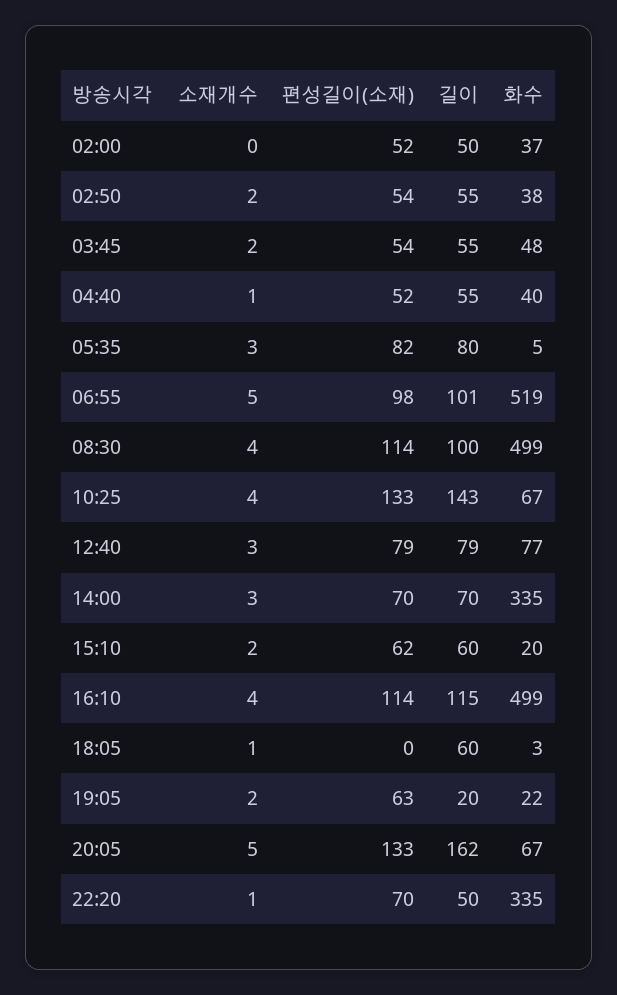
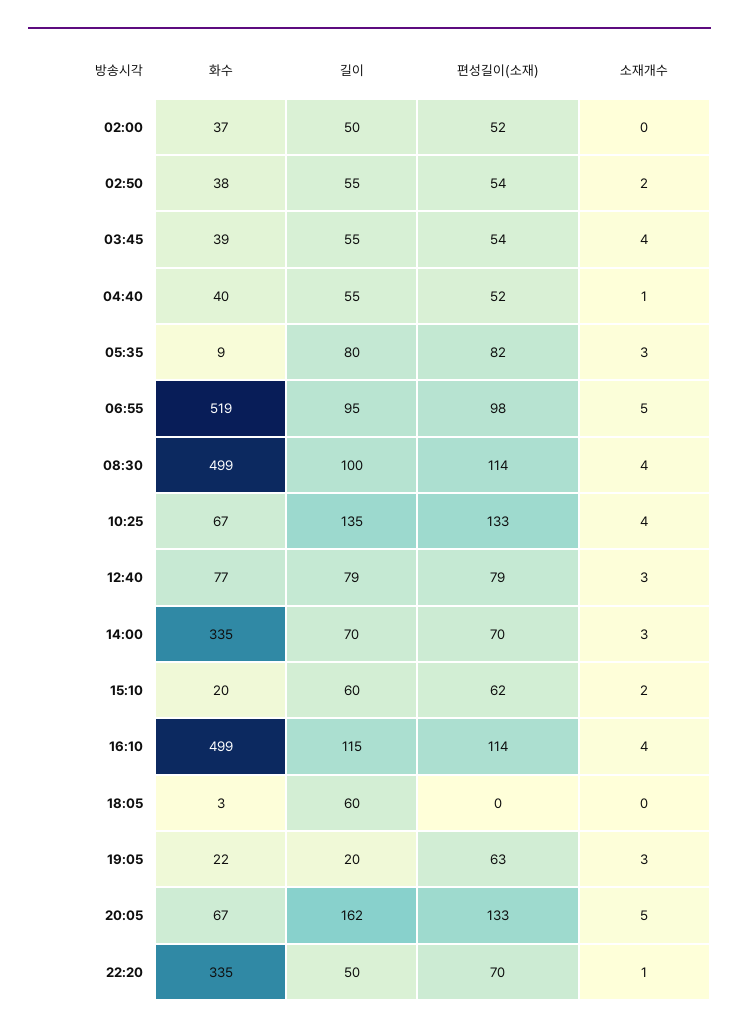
  {
    "소재개수": {
      "02:00": 0,
      "02:50": 2,
-     "03:45": 2,
+     "03:45": 4,
      "04:40": 1,
      "05:35": 3,
      "06:55": 5,
      "08:30": 4,
      "10:25": 4,
      "12:40": 3,
      "14:00": 3,
      "15:10": 2,
      "16:10": 4,
-     "18:05": 1,
+     "18:05": 0,
-     "19:05": 2,
+     "19:05": 3,
      "20:05": 5,
      "22:20": 1
    },
    "편성길이(소재)": {
      "02:00": 52,
      "02:50": 54,
      "03:45": 54,
      "04:40": 52,
      "05:35": 82,
      "06:55": 98,
      "08:30": 114,
      "10:25": 133,
      "12:40": 79,
      "14:00": 70,
      "15:10": 62,
      "16:10": 114,
      "18:05": 0,
      "19:05": 63,
      "20:05": 133,
      "22:20": 70
    },
    "길이": {
      "02:00": 50,
      "02:50": 55,
      "03:45": 55,
      "04:40": 55,
      "05:35": 80,
-     "06:55": 101,
+     "06:55": 95,
      "08:30": 100,
-     "10:25": 143,
+     "10:25": 135,
      "12:40": 79,
      "14:00": 70,
      "15:10": 60,
      "16:10": 115,
      "18:05": 60,
      "19:05": 20,
      "20:05": 162,
      "22:20": 50
    },
    "화수": {
      "02:00": 37,
      "02:50": 38,
-     "03:45": 48,
+     "03:45": 39,
      "04:40": 40,
-     "05:35": 5,
+     "05:35": 9,
      "06:55": 519,
      "08:30": 499,
      "10:25": 67,
      "12:40": 77,
      "14:00": 335,
      "15:10": 20,
      "16:10": 499,
      "18:05": 3,
      "19:05": 22,
      "20:05": 67,
      "22:20": 335
    }
  }

